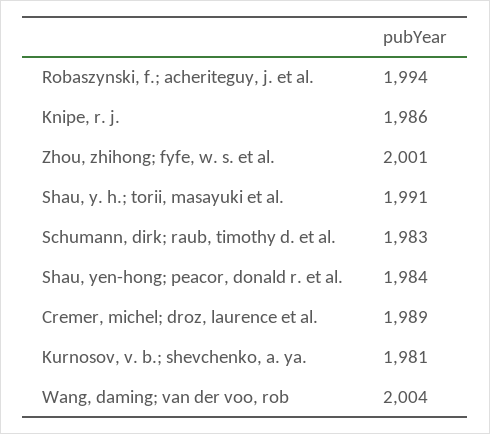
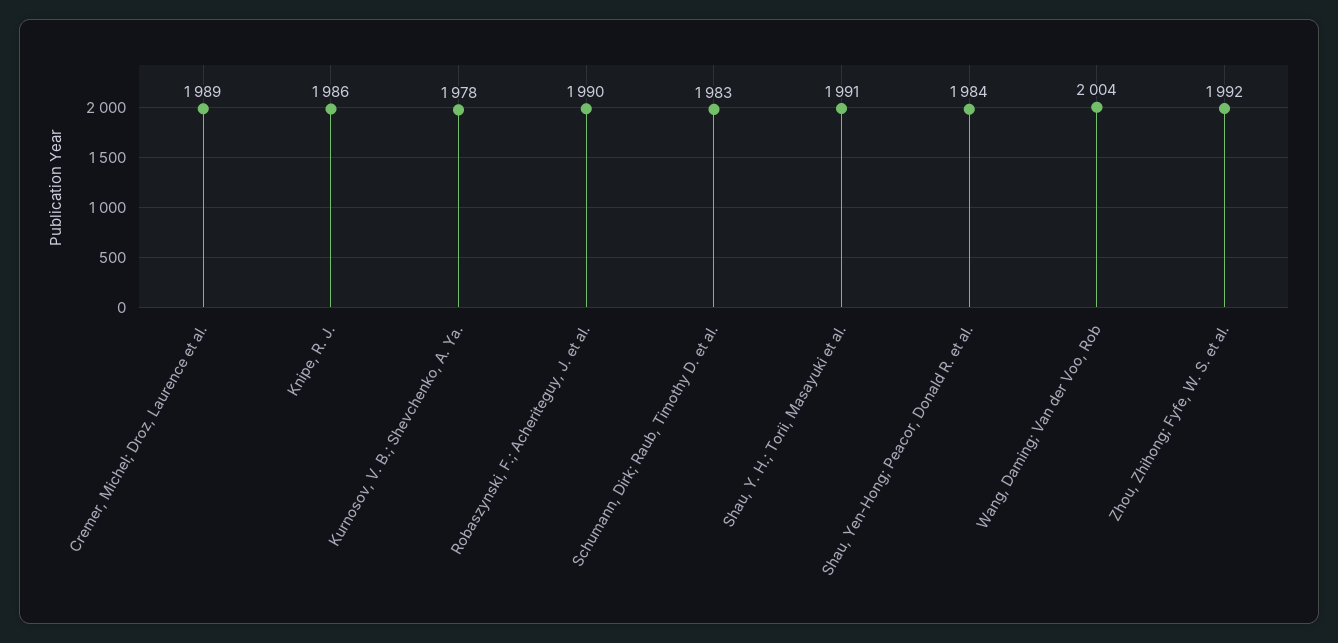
  {
-   "Robaszynski, f.; acheriteguy, j. et al.": 1994,
+   "Robaszynski, f.; acheriteguy, j. et al.": 1990,
    "Knipe, r. j.": 1986,
-   "Zhou, zhihong; fyfe, w. s. et al.": 2001,
+   "Zhou, zhihong; fyfe, w. s. et al.": 1992,
    "Shau, y. h.; torii, masayuki et al.": 1991,
    "Schumann, dirk; raub, timothy d. et al.": 1983,
    "Shau, yen-hong; peacor, donald r. et al.": 1984,
    "Cremer, michel; droz, laurence et al.": 1989,
-   "Kurnosov, v. b.; shevchenko, a. ya.": 1981,
+   "Kurnosov, v. b.; shevchenko, a. ya.": 1978,
    "Wang, daming; van der voo, rob": 2004
  }

